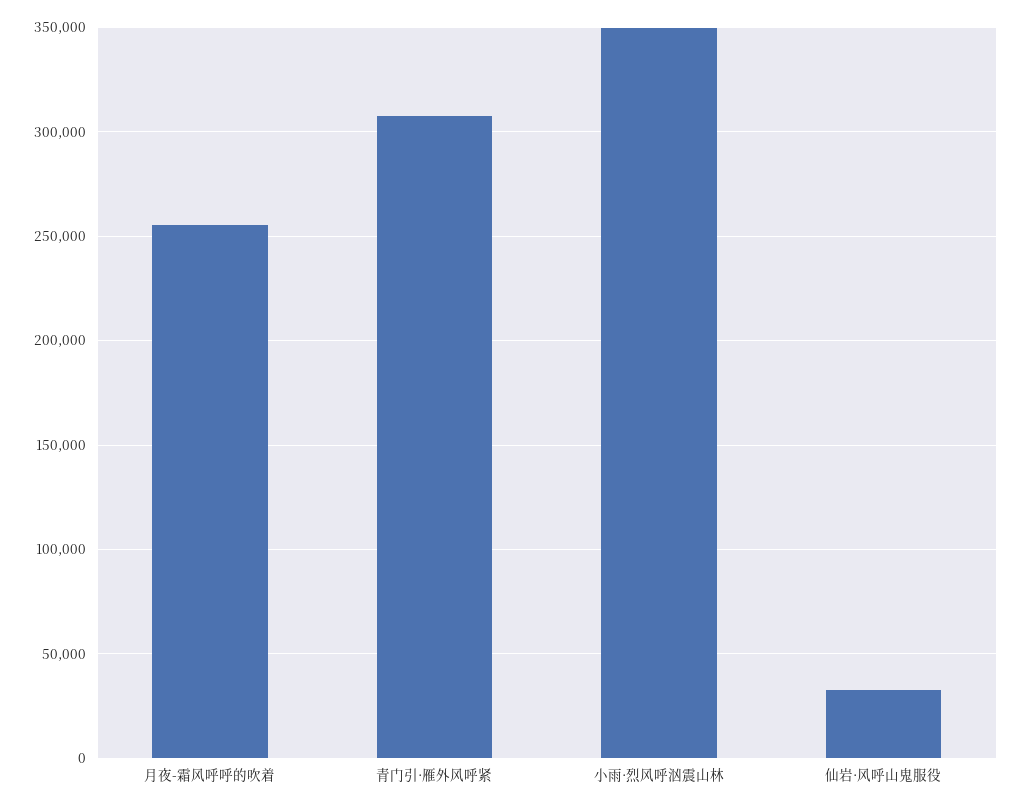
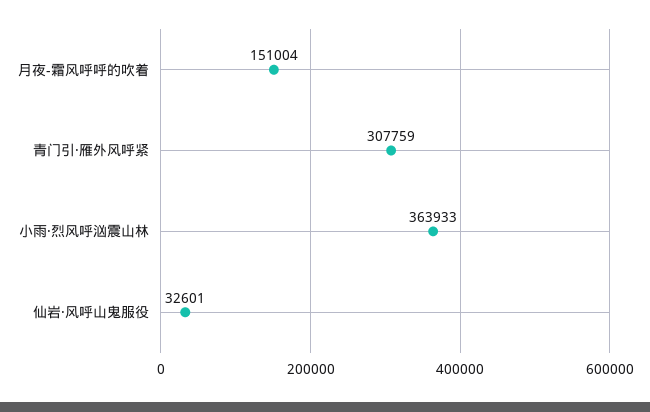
  {
-   "月夜-霜风呼呼的吹着": 255000,
+   "月夜-霜风呼呼的吹着": 151004,
    "青门引·雁外风呼紧": 307759,
-   "小雨·烈风呼汹震山林": 350000,
+   "小雨·烈风呼汹震山林": 363933,
    "仙岩·风呼山鬼服役": 32601
  }

